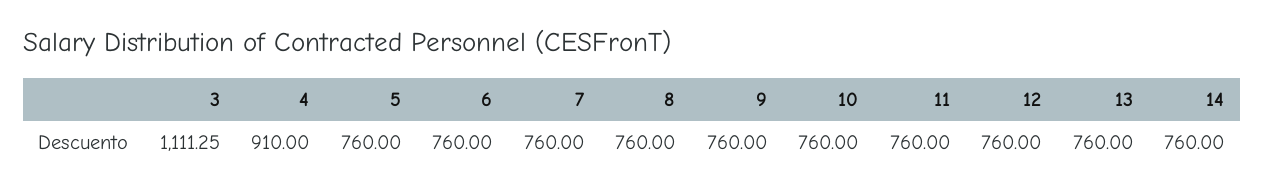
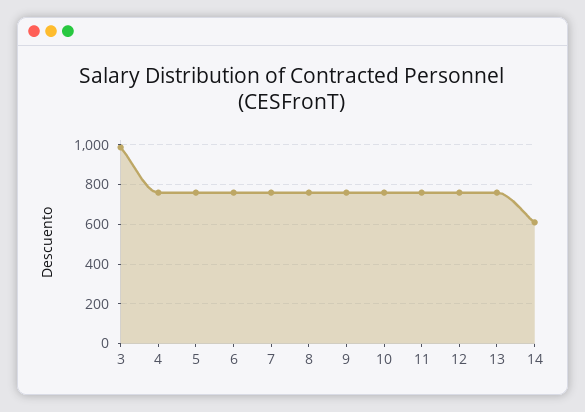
  {
-   "3": 1111.25,
+   "3": 1000,
-   "4": 910,
+   "4": 750,
    "5": 760,
    "6": 760,
    "7": 760,
    "8": 760,
    "9": 760,
    "10": 760,
    "11": 760,
    "12": 760,
    "13": 760,
-   "14": 760
+   "14": 600
  }

